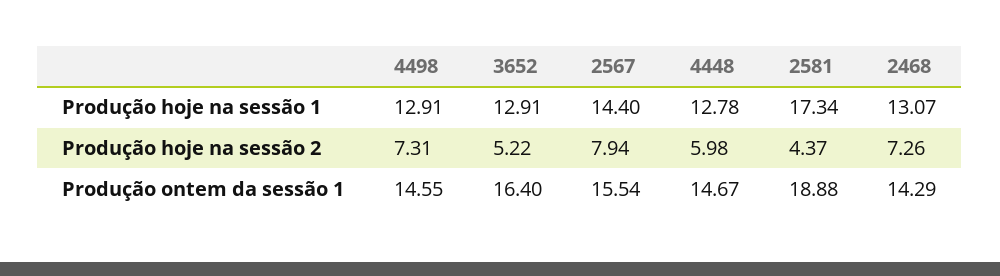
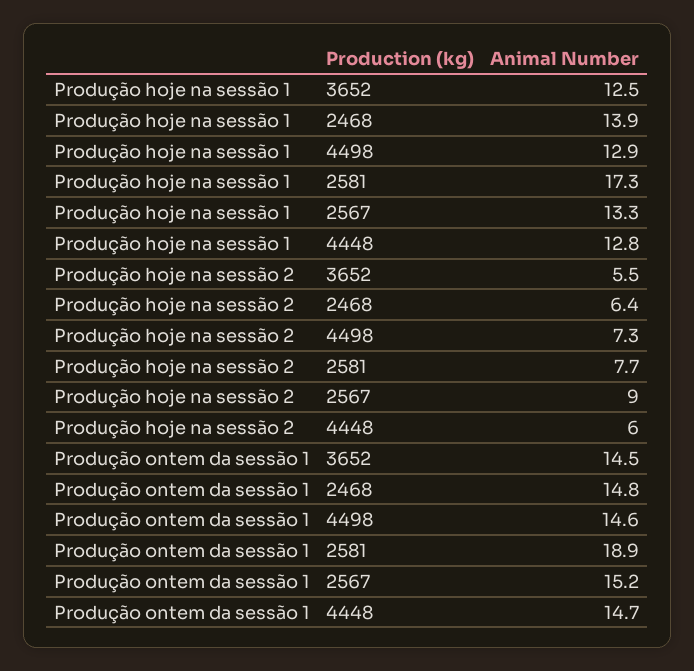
  {
    "4498": {
      "Produção hoje na sessão 1": 12.91,
      "Produção hoje na sessão 2": 7.31,
      "Produção ontem da sessão 1": 14.55
    },
    "3652": {
-     "Produção hoje na sessão 1": 12.91,
+     "Produção hoje na sessão 1": 12.5,
-     "Produção hoje na sessão 2": 5.22,
+     "Produção hoje na sessão 2": 5.5,
-     "Produção ontem da sessão 1": 16.4
+     "Produção ontem da sessão 1": 14.5
    },
    "2567": {
-     "Produção hoje na sessão 1": 14.4,
+     "Produção hoje na sessão 1": 13.3,
-     "Produção hoje na sessão 2": 7.94,
+     "Produção hoje na sessão 2": 9,
-     "Produção ontem da sessão 1": 15.54
+     "Produção ontem da sessão 1": 15.2
    },
    "4448": {
      "Produção hoje na sessão 1": 12.78,
      "Produção hoje na sessão 2": 5.98,
      "Produção ontem da sessão 1": 14.67
    },
    "2581": {
      "Produção hoje na sessão 1": 17.34,
-     "Produção hoje na sessão 2": 4.37,
+     "Produção hoje na sessão 2": 7.7,
      "Produção ontem da sessão 1": 18.88
    },
    "2468": {
-     "Produção hoje na sessão 1": 13.07,
+     "Produção hoje na sessão 1": 13.9,
-     "Produção hoje na sessão 2": 7.26,
+     "Produção hoje na sessão 2": 6.4,
-     "Produção ontem da sessão 1": 14.29
+     "Produção ontem da sessão 1": 14.8
    }
  }

